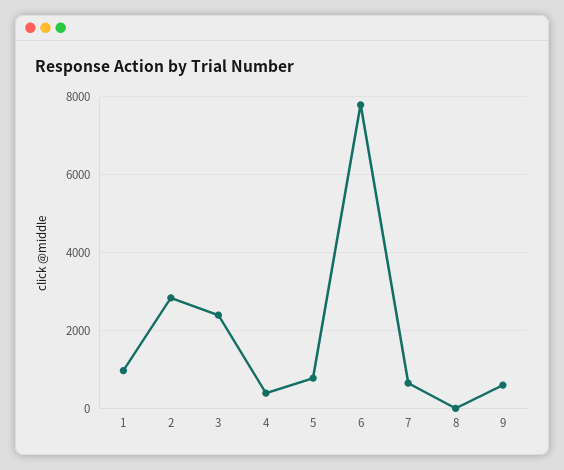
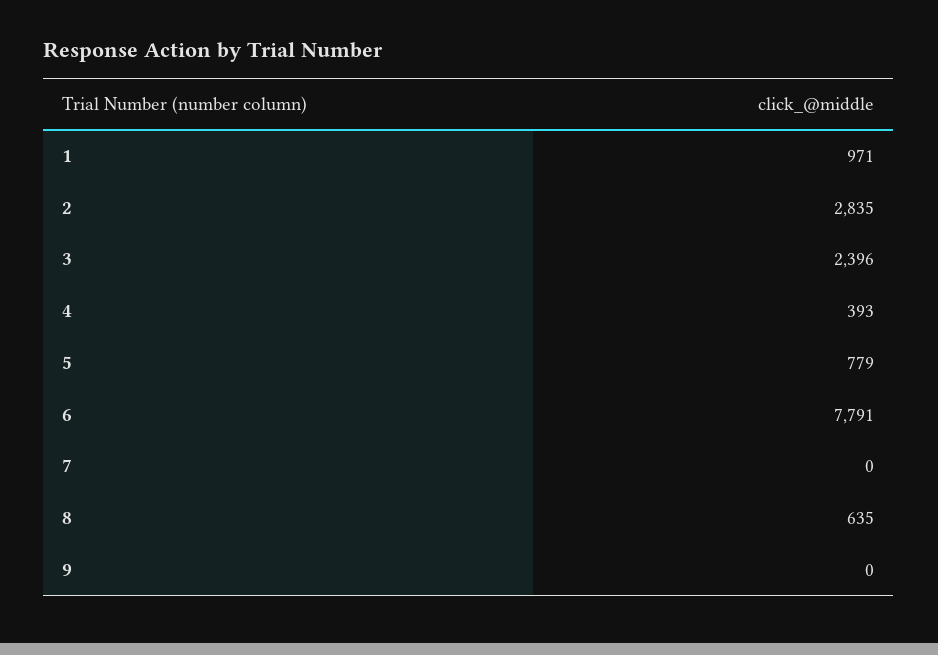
  {
    "1": 971,
    "2": 2835,
    "3": 2396,
    "4": 393,
    "5": 779,
    "6": 7791,
-   "7": 600,
+   "7": 0,
-   "8": 0,
+   "8": 635,
-   "9": 600
+   "9": 0
  }

